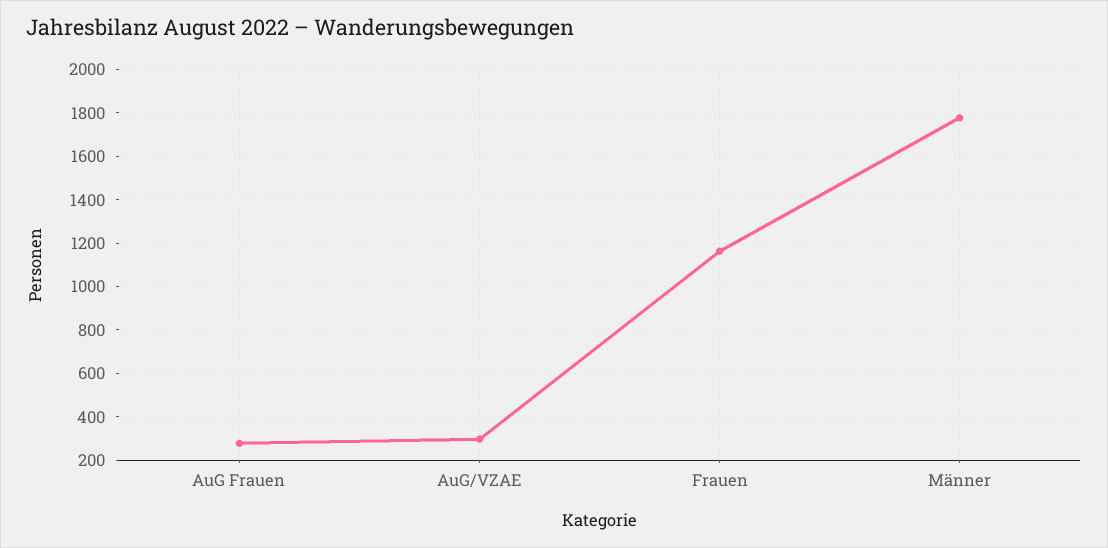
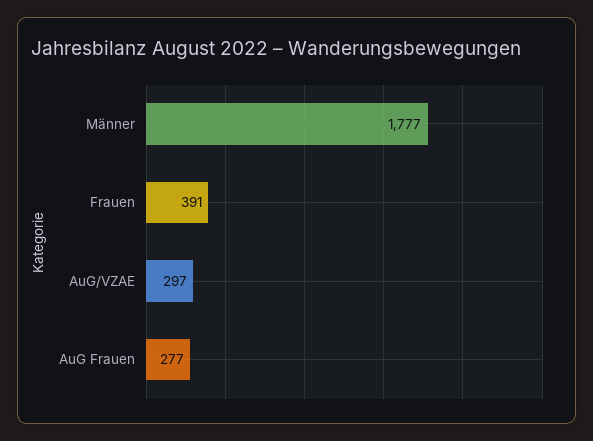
  {
    "AuG Frauen": 277,
    "AuG/VZAE": 297,
-   "Frauen": 1150,
+   "Frauen": 391,
    "Männer": 1777
  }

